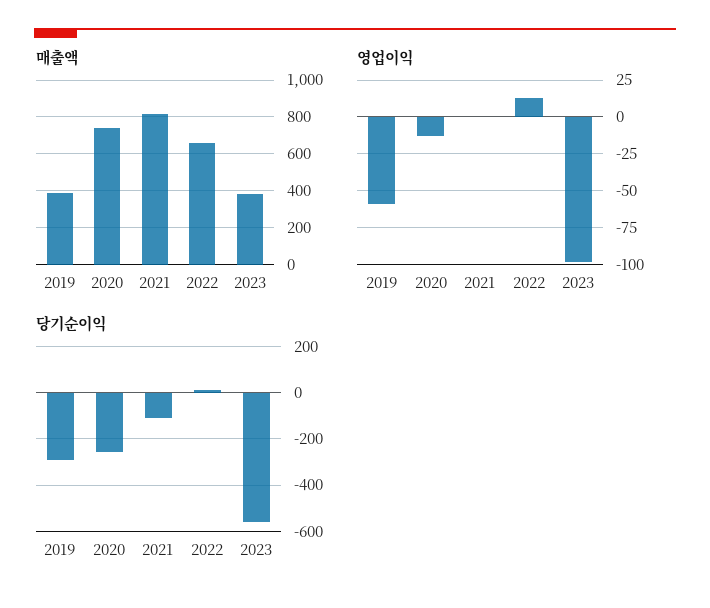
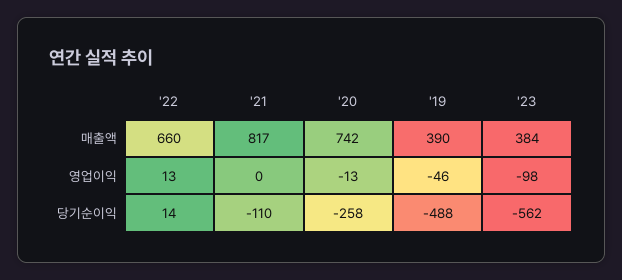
  {
    "매출액": {
      "2019": 390,
      "2020": 742,
      "2021": 817,
      "2022": 660,
      "2023": 384
    },
    "영업이익": {
-     "2019": -60,
+     "2019": -46,
      "2020": -13,
      "2021": 0,
      "2022": 13,
      "2023": -98
    },
    "당기순이익": {
-     "2019": -300,
+     "2019": -488,
      "2020": -258,
      "2021": -110,
      "2022": 14,
      "2023": -562
    }
  }

